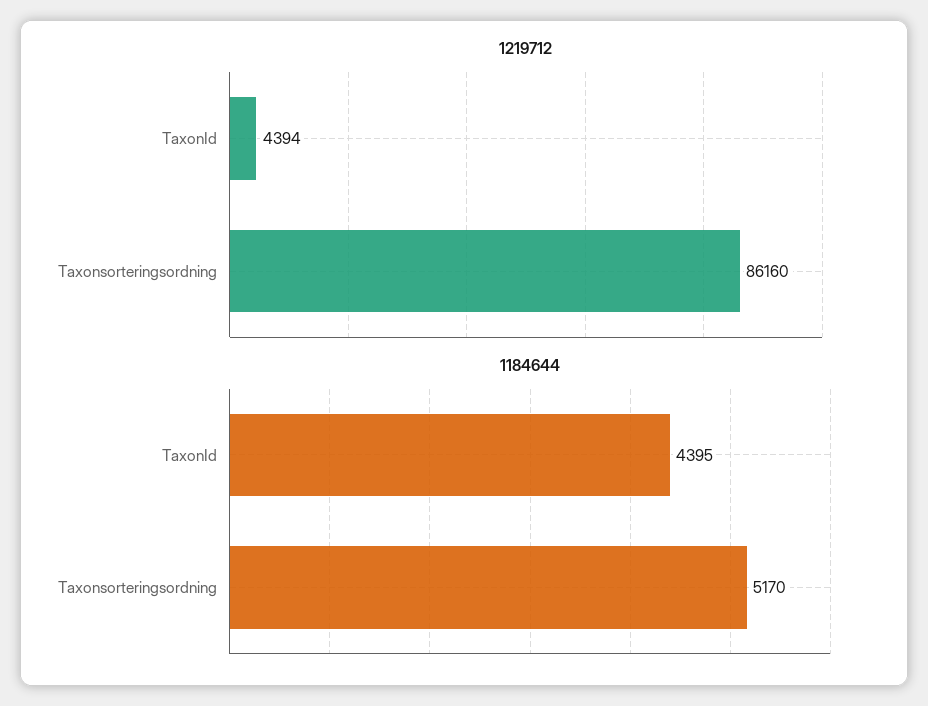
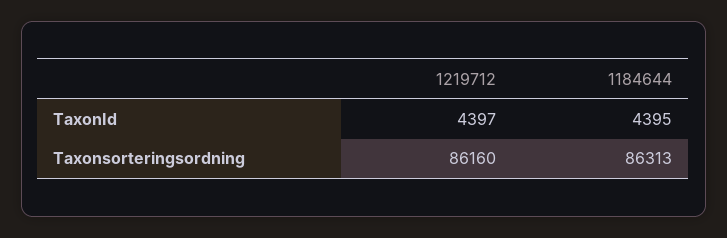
  {
    "1219712": {
-     "TaxonId": 4394,
+     "TaxonId": 4397,
      "Taxonsorteringsordning": 86160
    },
    "1184644": {
      "TaxonId": 4395,
-     "Taxonsorteringsordning": 5170
+     "Taxonsorteringsordning": 86313
    }
  }

